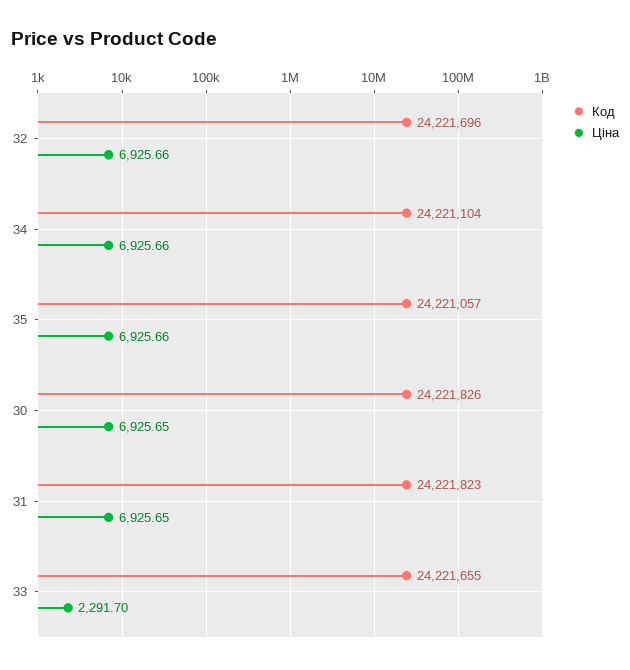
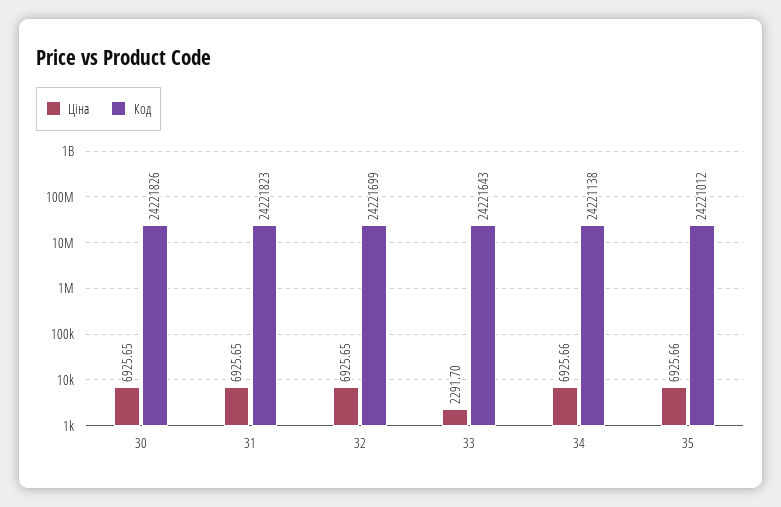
  {
    "Код": {
-     "32": 24221696,
+     "32": 24221699,
-     "34": 24221104,
+     "34": 24221138,
-     "35": 24221057,
+     "35": 24221012,
      "30": 24221826,
      "31": 24221823,
-     "33": 24221655
+     "33": 24221643
    },
    "Ціна": {
-     "32": 6925.66,
+     "32": 6925.65,
      "34": 6925.66,
      "35": 6925.66,
      "30": 6925.65,
      "31": 6925.65,
      "33": 2291.7
    }
  }

